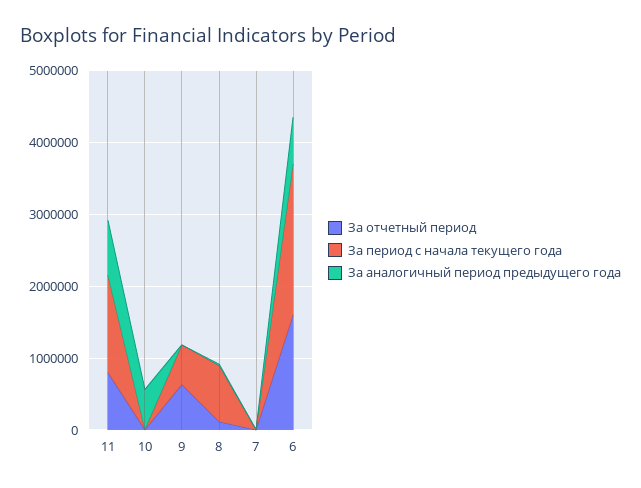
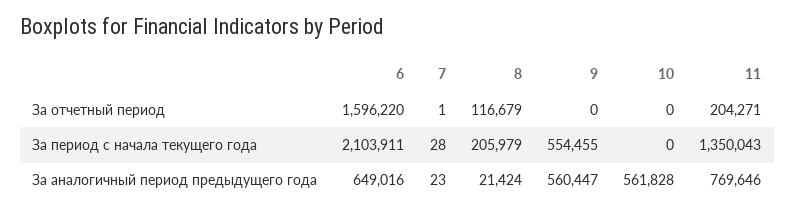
  {
    "За отчетный период": {
-     "11": 800000,
+     "11": 204271,
      "10": 0,
-     "9": 600000,
+     "9": 0,
      "8": 116679,
      "7": 1,
      "6": 1596220
    },
    "За период с начала текущего года": {
      "11": 1350043,
      "10": 0,
      "9": 554455,
-     "8": 800000,
+     "8": 205979,
      "7": 28,
      "6": 2103911
    },
    "За аналогичный период предыдущего года": {
      "11": 769646,
      "10": 561828,
-     "9": 0,
+     "9": 560447,
      "8": 21424,
      "7": 23,
      "6": 649016
    }
  }

